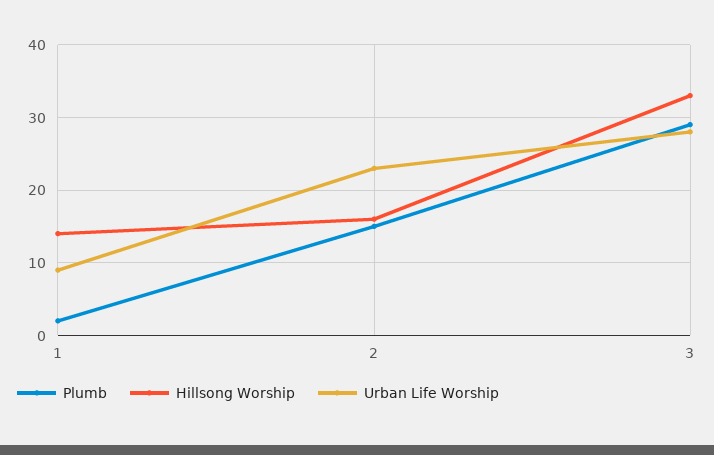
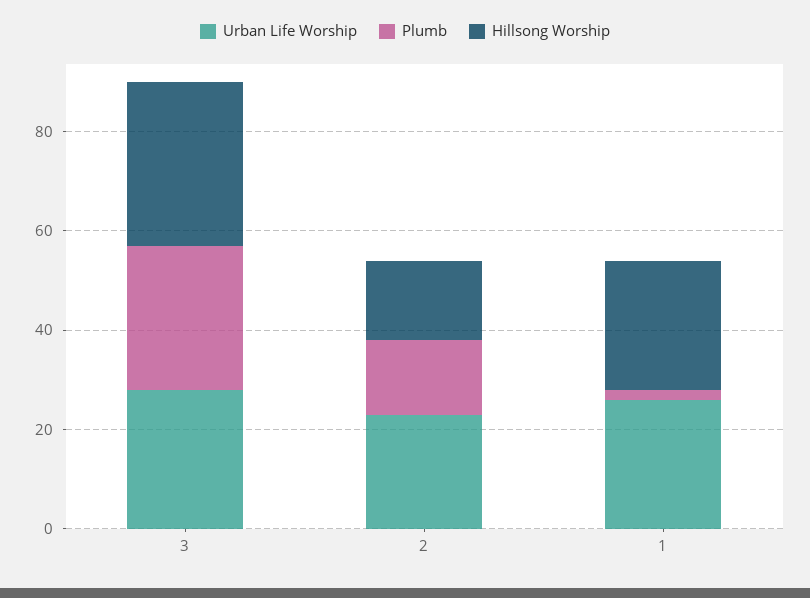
  {
    "Plumb": {
      "1": 2,
      "2": 15,
      "3": 29
    },
    "Hillsong Worship": {
-     "1": 14,
+     "1": 25,
      "2": 16,
      "3": 33
    },
    "Urban Life Worship": {
-     "1": 9,
+     "1": 25,
      "2": 23,
      "3": 28
    }
  }

